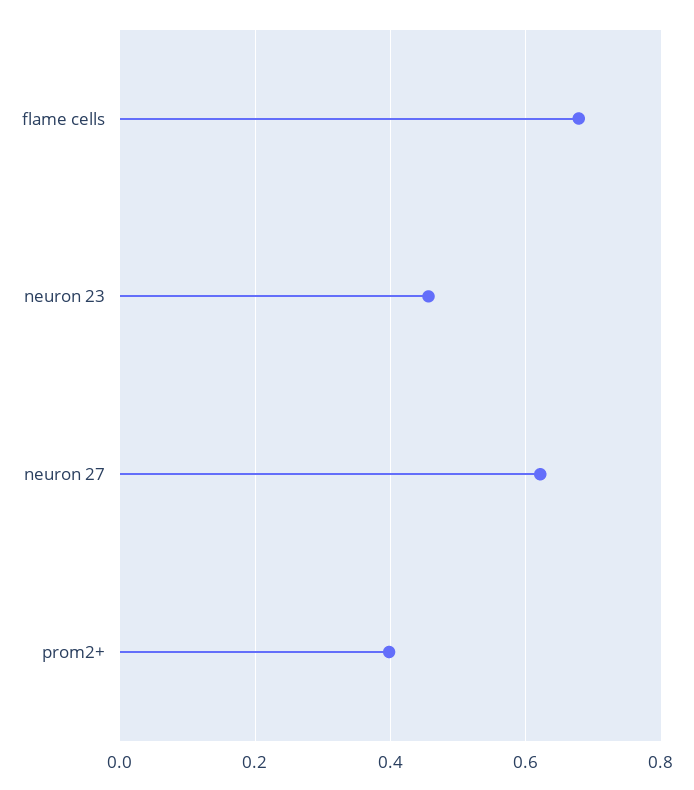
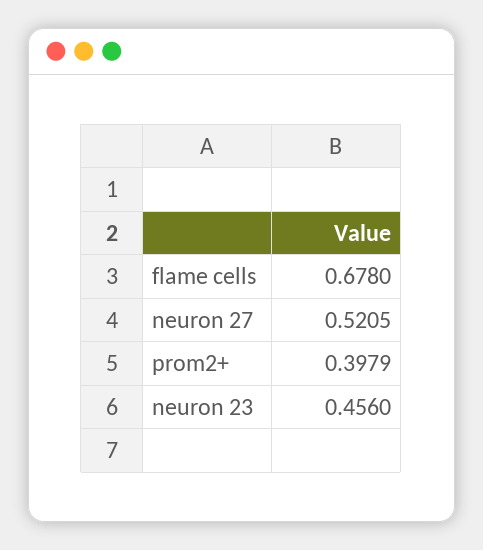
  {
    "flame cells": 0.678,
    "neuron 23": 0.456,
-   "neuron 27": 0.62,
+   "neuron 27": 0.5205,
    "prom2+": 0.3979
  }

